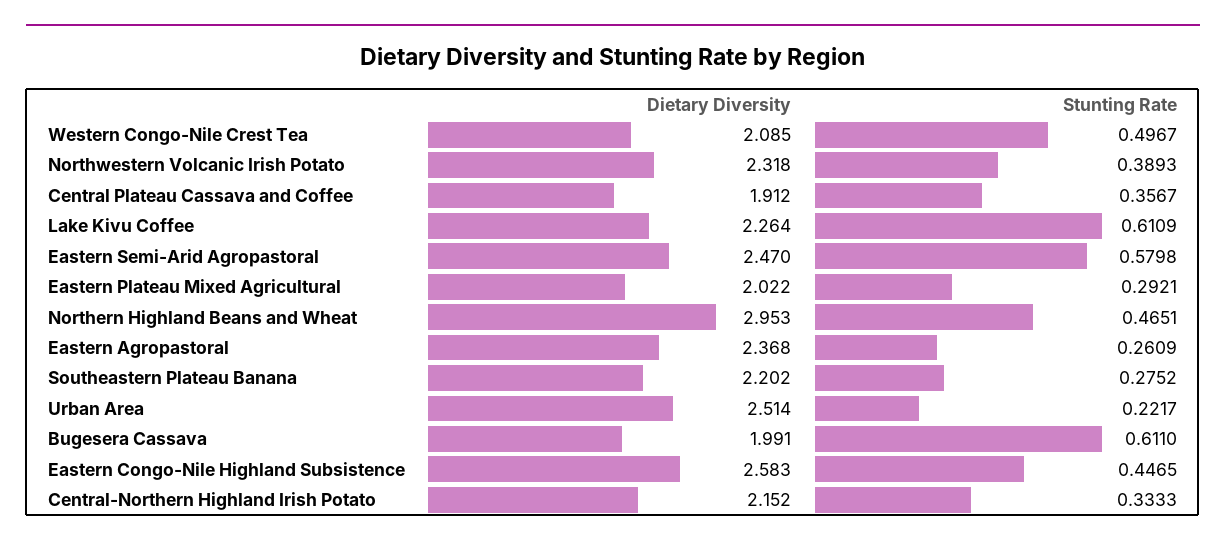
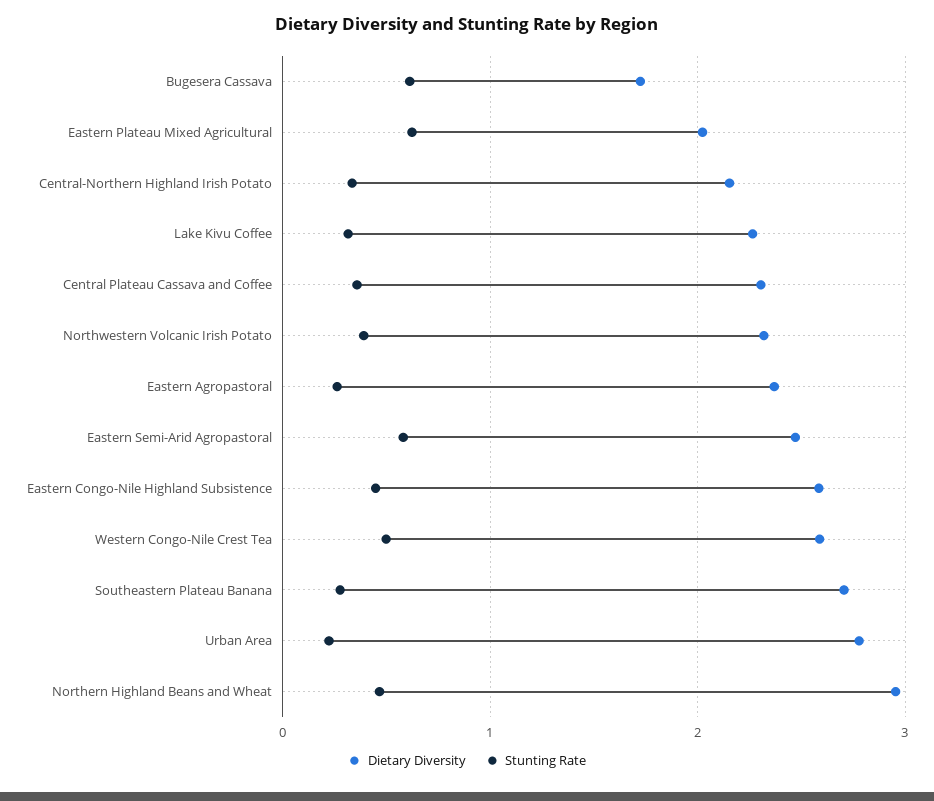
  {
    "Dietary Diversity": {
-     "Western Congo-Nile Crest Tea": 2.085,
+     "Western Congo-Nile Crest Tea": 2.6,
      "Northwestern Volcanic Irish Potato": 2.318,
-     "Central Plateau Cassava and Coffee": 1.912,
+     "Central Plateau Cassava and Coffee": 2.3,
      "Lake Kivu Coffee": 2.264,
      "Eastern Semi-Arid Agropastoral": 2.47,
      "Eastern Plateau Mixed Agricultural": 2.022,
      "Northern Highland Beans and Wheat": 2.953,
      "Eastern Agropastoral": 2.368,
-     "Southeastern Plateau Banana": 2.202,
+     "Southeastern Plateau Banana": 2.7,
-     "Urban Area": 2.514,
+     "Urban Area": 2.8,
-     "Bugesera Cassava": 1.991,
+     "Bugesera Cassava": 1.7,
      "Eastern Congo-Nile Highland Subsistence": 2.583,
      "Central-Northern Highland Irish Potato": 2.152
    },
    "Stunting Rate": {
      "Western Congo-Nile Crest Tea": 0.4967,
      "Northwestern Volcanic Irish Potato": 0.3893,
      "Central Plateau Cassava and Coffee": 0.3567,
-     "Lake Kivu Coffee": 0.6109,
+     "Lake Kivu Coffee": 0.3,
      "Eastern Semi-Arid Agropastoral": 0.5798,
-     "Eastern Plateau Mixed Agricultural": 0.2921,
+     "Eastern Plateau Mixed Agricultural": 0.6,
      "Northern Highland Beans and Wheat": 0.4651,
      "Eastern Agropastoral": 0.2609,
      "Southeastern Plateau Banana": 0.2752,
      "Urban Area": 0.2217,
      "Bugesera Cassava": 0.611,
      "Eastern Congo-Nile Highland Subsistence": 0.4465,
      "Central-Northern Highland Irish Potato": 0.3333
    }
  }

